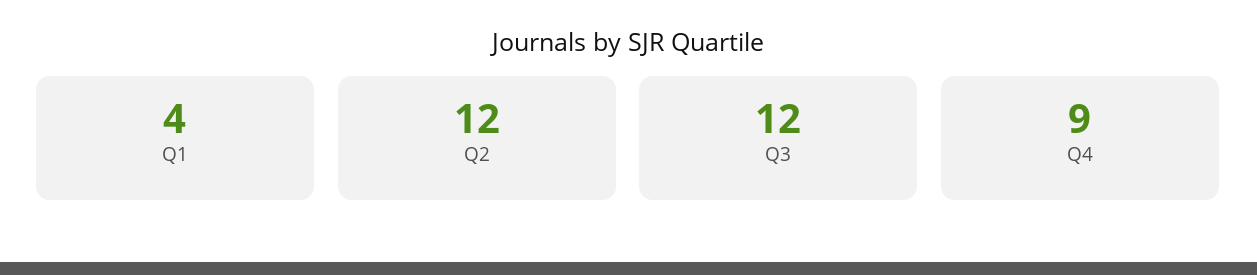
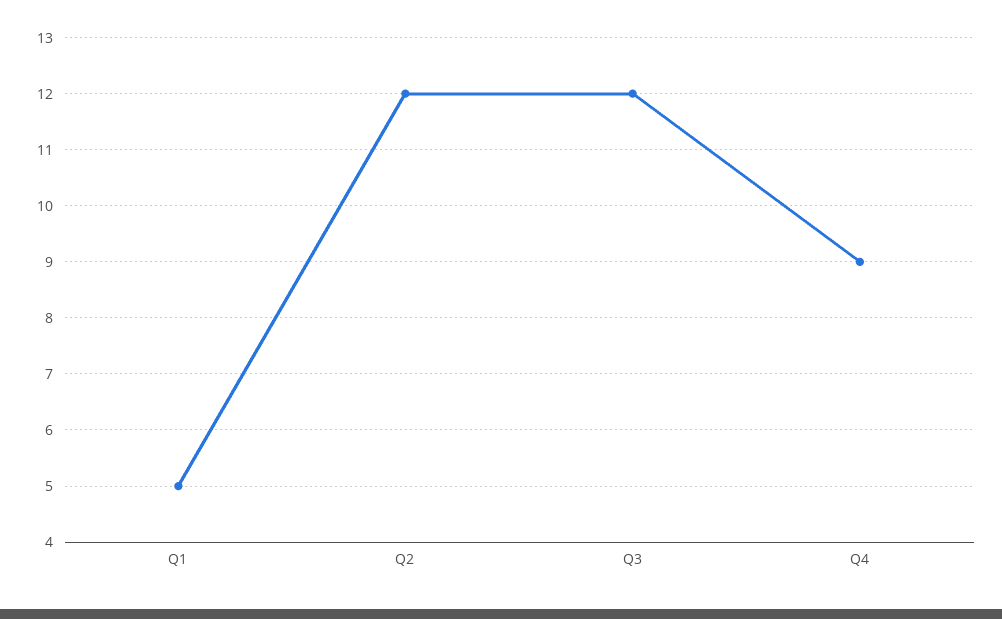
  {
-   "Q1": 4,
+   "Q1": 5,
    "Q2": 12,
    "Q3": 12,
    "Q4": 9
  }

